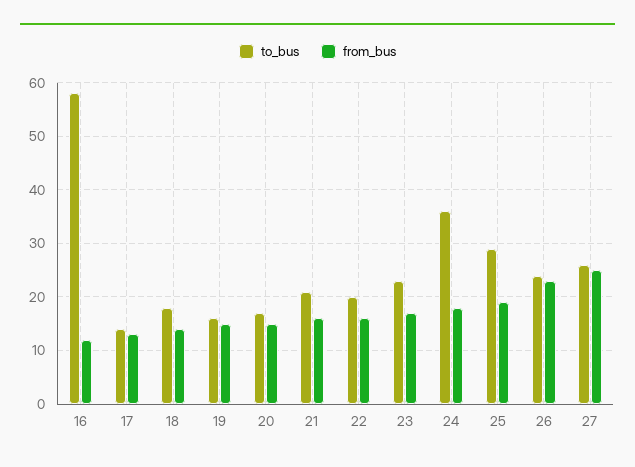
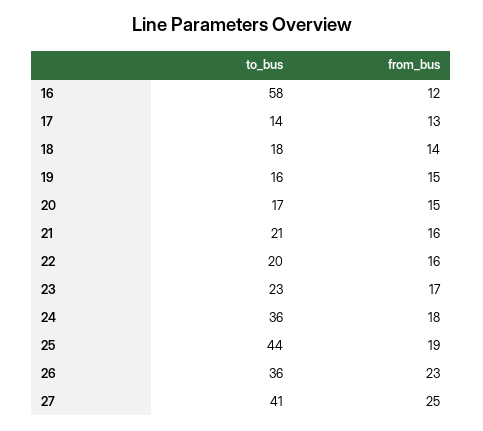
  {
    "to_bus": {
      "16": 58,
      "17": 14,
      "18": 18,
      "19": 16,
      "20": 17,
      "21": 21,
      "22": 20,
      "23": 23,
      "24": 36,
-     "25": 30,
+     "25": 44,
-     "26": 25,
+     "26": 36,
-     "27": 25
+     "27": 41
    },
    "from_bus": {
      "16": 12,
      "17": 13,
      "18": 14,
      "19": 15,
      "20": 15,
      "21": 16,
      "22": 16,
      "23": 17,
      "24": 18,
      "25": 19,
      "26": 23,
      "27": 25
    }
  }

